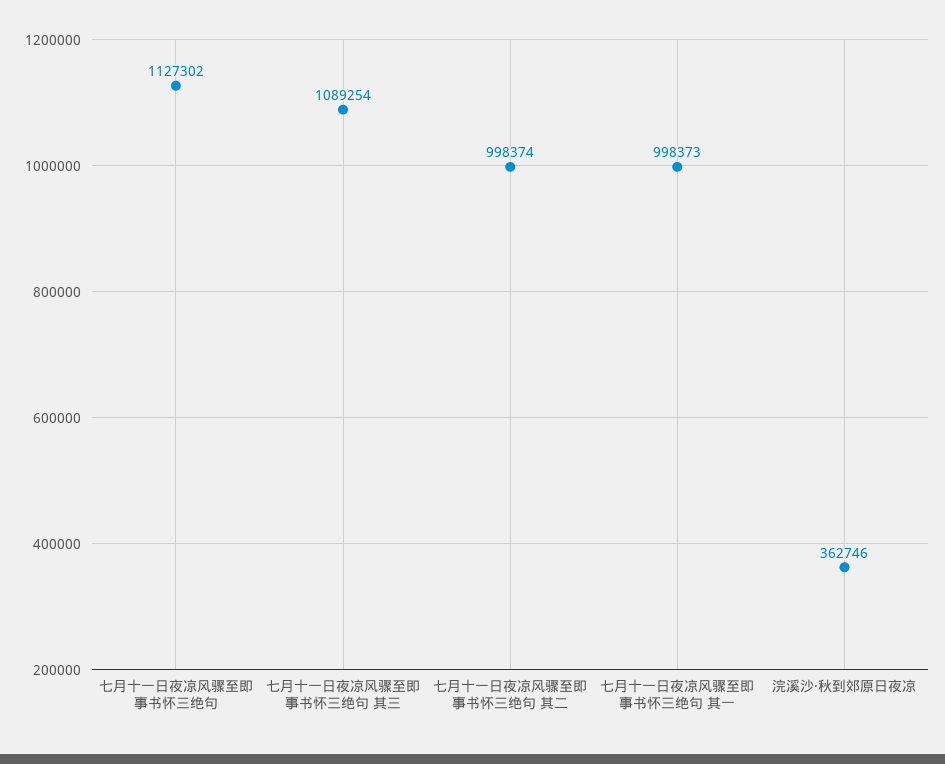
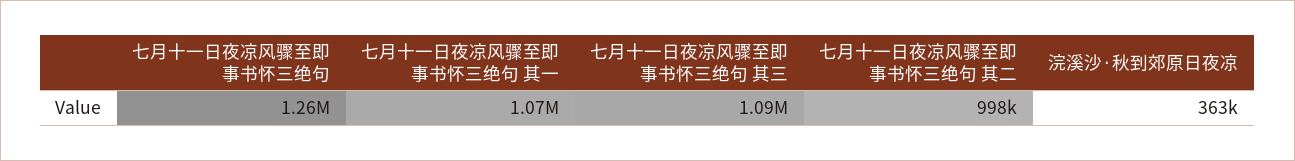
  {
-   "七月十一日夜凉风骤至即事书怀三绝句": 1127302,
+   "七月十一日夜凉风骤至即事书怀三绝句": 1260000,
    "七月十一日夜凉风骤至即事书怀三绝句 其三": 1089254,
    "七月十一日夜凉风骤至即事书怀三绝句 其二": 998374,
-   "七月十一日夜凉风骤至即事书怀三绝句 其一": 998373,
+   "七月十一日夜凉风骤至即事书怀三绝句 其一": 1070000,
    "浣溪沙·秋到郊原日夜凉": 362746
  }

